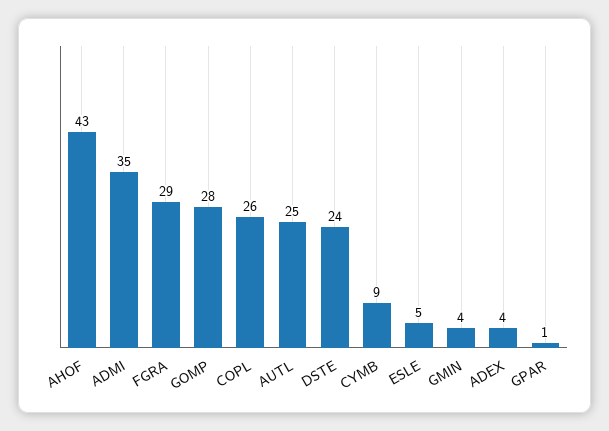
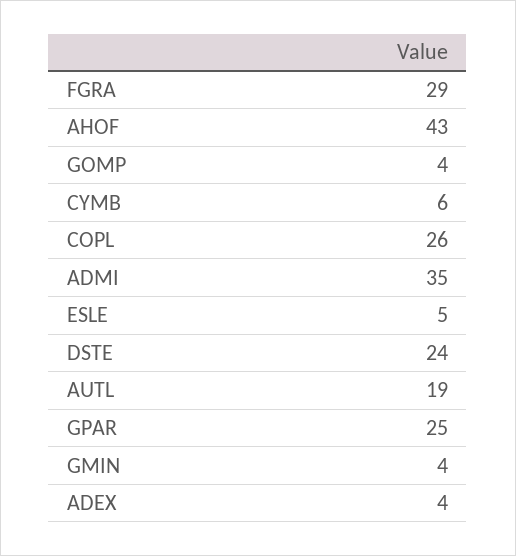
  {
    "AHOF": 43,
    "ADMI": 35,
    "FGRA": 29,
-   "GOMP": 28,
+   "GOMP": 4,
    "COPL": 26,
-   "AUTL": 25,
+   "AUTL": 19,
    "DSTE": 24,
-   "CYMB": 9,
+   "CYMB": 6,
    "ESLE": 5,
    "GMIN": 4,
    "ADEX": 4,
-   "GPAR": 1
+   "GPAR": 25
  }

